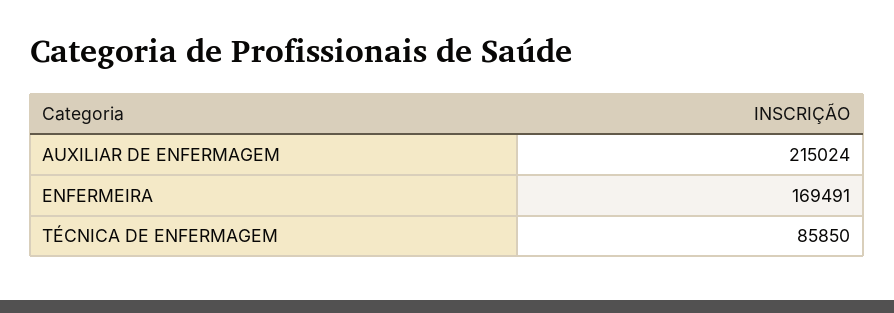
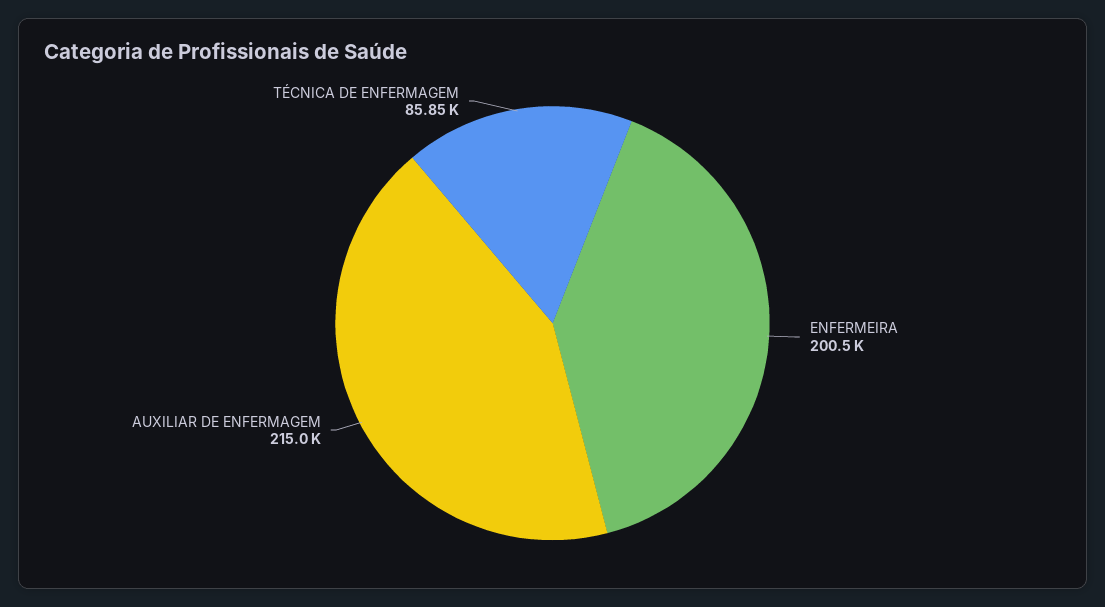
  {
    "AUXILIAR DE ENFERMAGEM": 215024,
-   "ENFERMEIRA": 169491,
+   "ENFERMEIRA": 200500,
    "TÉCNICA DE ENFERMAGEM": 85850
  }

